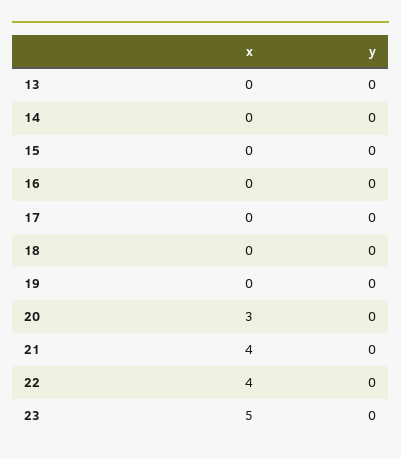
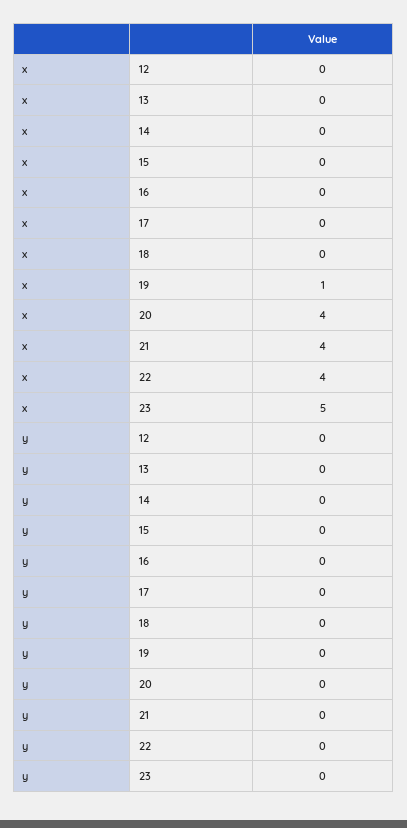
  {
    "x": {
      "13": 0,
      "14": 0,
      "15": 0,
      "16": 0,
      "17": 0,
      "18": 0,
-     "19": 0,
+     "19": 1,
-     "20": 3,
+     "20": 4,
      "21": 4,
      "22": 4,
-     "23": 5
+     "23": 5,
+     "12": 0
    },
    "y": {
      "13": 0,
      "14": 0,
      "15": 0,
      "16": 0,
      "17": 0,
      "18": 0,
      "19": 0,
      "20": 0,
      "21": 0,
      "22": 0,
-     "23": 0
+     "23": 0,
+     "12": 0
    }
  }

